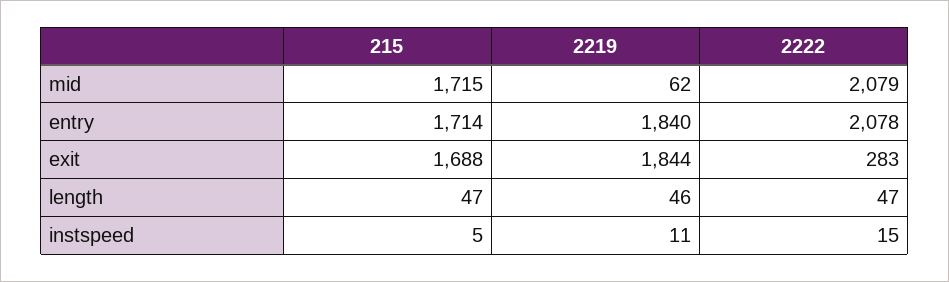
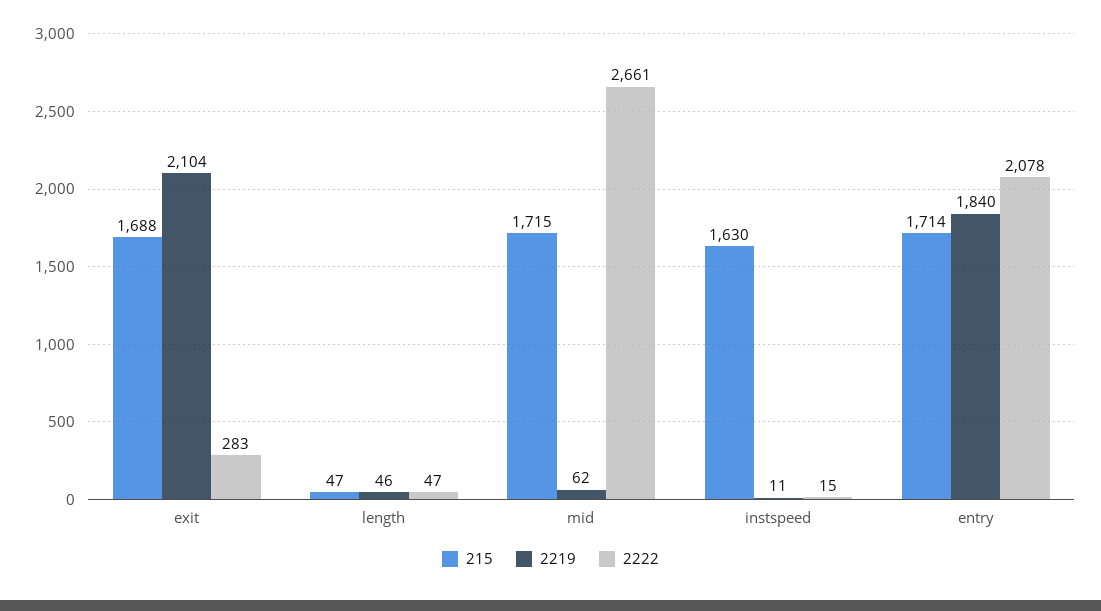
  {
    "215": {
      "mid": 1715,
      "entry": 1714,
      "exit": 1688,
      "length": 47,
-     "instspeed": 5
+     "instspeed": 1630
    },
    "2219": {
      "mid": 62,
      "entry": 1840,
-     "exit": 1844,
+     "exit": 2104,
      "length": 46,
      "instspeed": 11
    },
    "2222": {
-     "mid": 2079,
+     "mid": 2661,
      "entry": 2078,
      "exit": 283,
      "length": 47,
      "instspeed": 15
    }
  }

